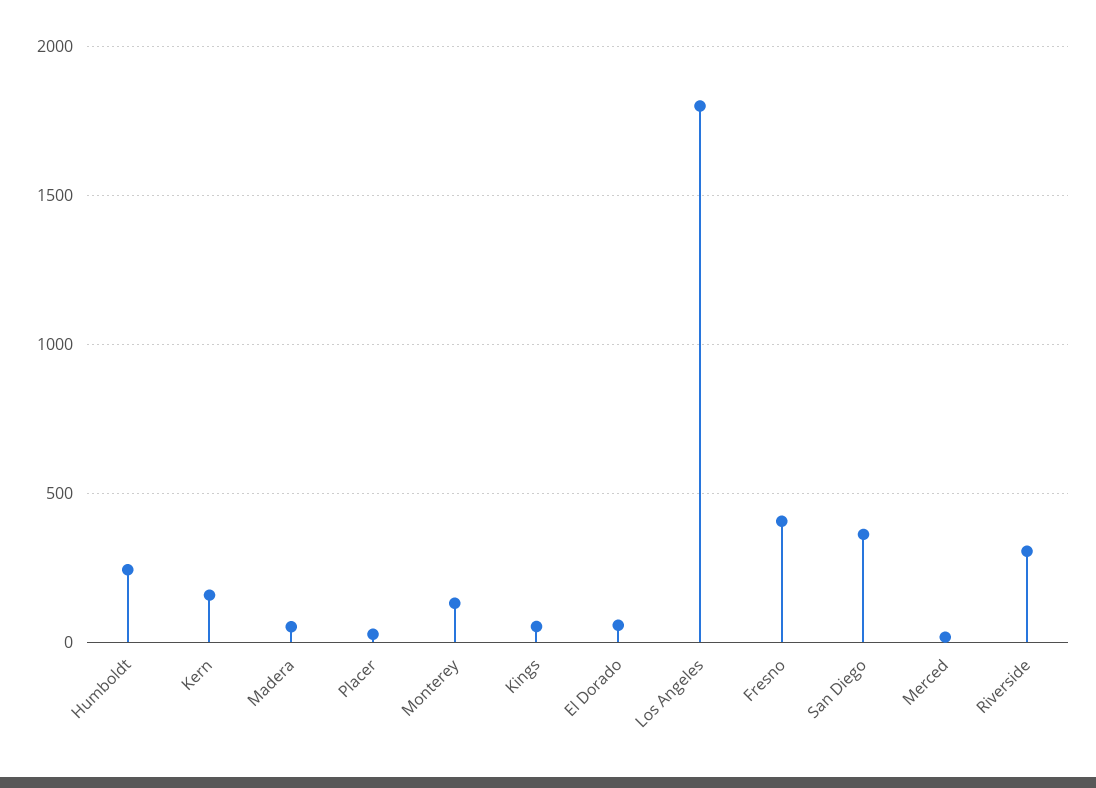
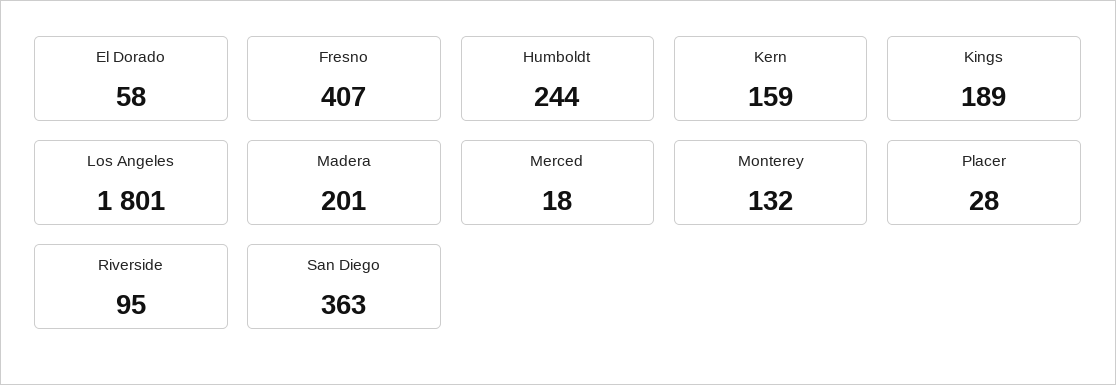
  {
    "Humboldt": 244,
    "Kern": 159,
-   "Madera": 50,
+   "Madera": 201,
    "Placer": 28,
    "Monterey": 132,
-   "Kings": 50,
+   "Kings": 189,
    "El Dorado": 58,
    "Los Angeles": 1801,
    "Fresno": 407,
    "San Diego": 363,
    "Merced": 18,
-   "Riverside": 300
+   "Riverside": 95
  }

